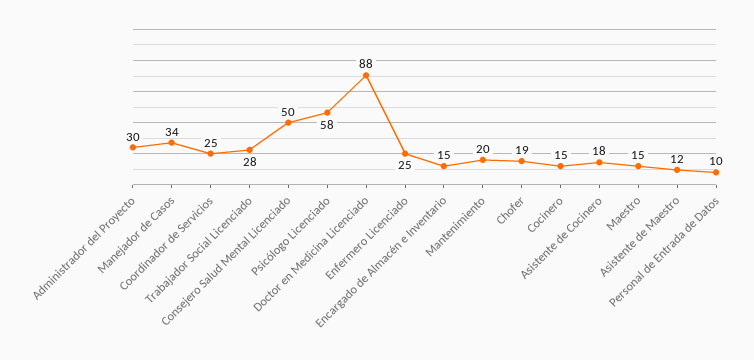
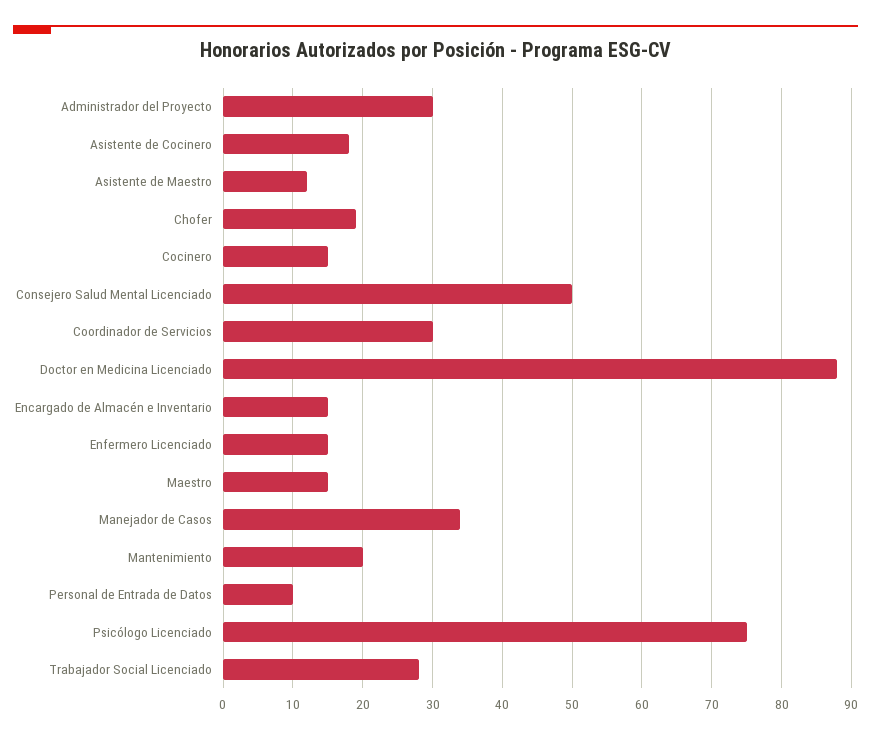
  {
    "Administrador del Proyecto": 30,
    "Manejador de Casos": 34,
-   "Coordinador de Servicios": 25,
+   "Coordinador de Servicios": 30,
    "Trabajador Social Licenciado": 28,
    "Consejero Salud Mental Licenciado": 50,
-   "Psicólogo Licenciado": 58,
+   "Psicólogo Licenciado": 75,
    "Doctor en Medicina Licenciado": 88,
-   "Enfermero Licenciado": 25,
+   "Enfermero Licenciado": 15,
    "Encargado de Almacén e Inventario": 15,
    "Mantenimiento": 20,
    "Chofer": 19,
    "Cocinero": 15,
    "Asistente de Cocinero": 18,
    "Maestro": 15,
    "Asistente de Maestro": 12,
    "Personal de Entrada de Datos": 10
  }

